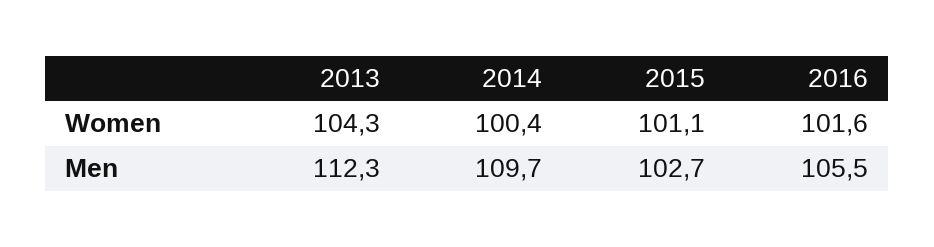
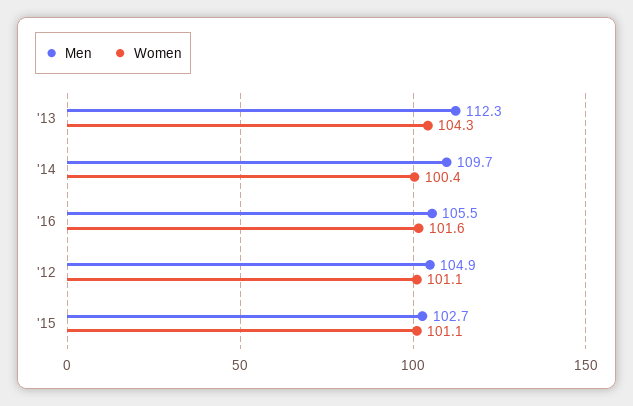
  {
    "Women": {
      "2013": 104.3,
      "2014": 100.4,
      "2015": 101.1,
-     "2016": 101.6
+     "2016": 101.6,
+     "'12": 101.1
    },
    "Men": {
      "2013": 112.3,
      "2014": 109.7,
      "2015": 102.7,
-     "2016": 105.5
+     "2016": 105.5,
+     "'12": 104.9
    }
  }

